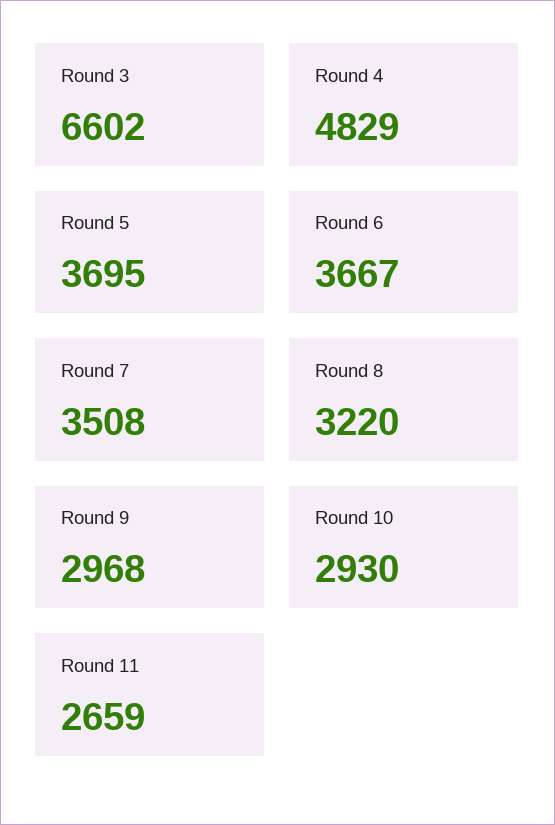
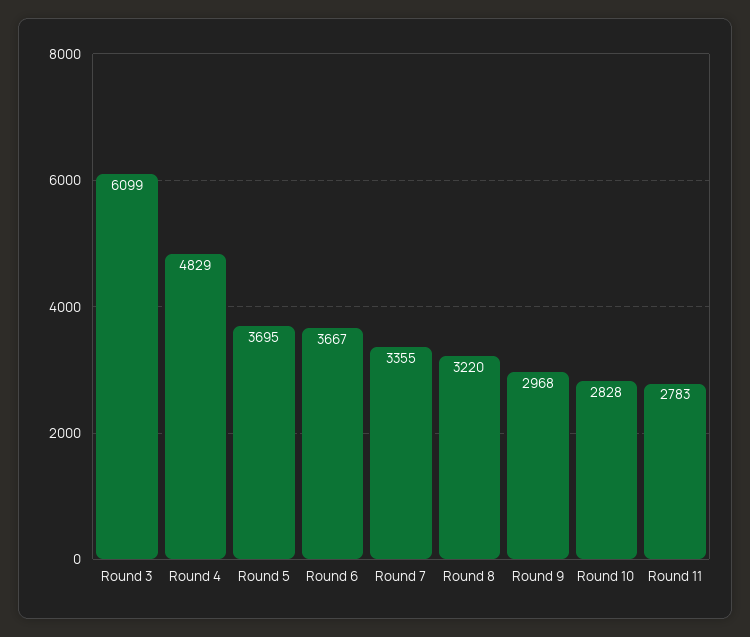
  {
-   "Round 3": 6602,
+   "Round 3": 6099,
    "Round 4": 4829,
    "Round 5": 3695,
    "Round 6": 3667,
-   "Round 7": 3508,
+   "Round 7": 3355,
    "Round 8": 3220,
    "Round 9": 2968,
-   "Round 10": 2930,
+   "Round 10": 2828,
-   "Round 11": 2659
+   "Round 11": 2783
  }

